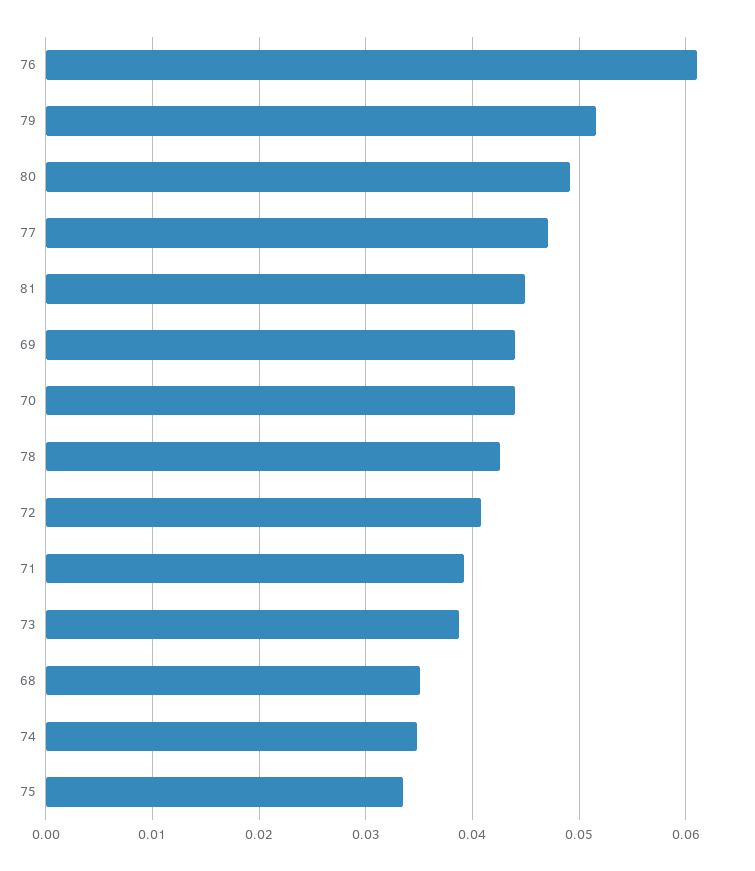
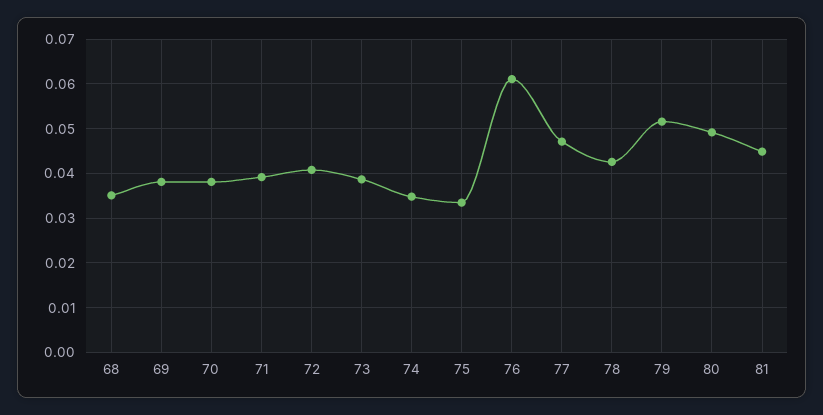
  {
    "76": 0.061,
    "79": 0.052,
    "80": 0.049,
    "77": 0.047,
    "81": 0.045,
-   "69": 0.044,
+   "69": 0.038,
-   "70": 0.044,
+   "70": 0.038,
    "78": 0.043,
    "72": 0.041,
    "71": 0.039,
    "73": 0.039,
    "68": 0.035,
    "74": 0.035,
    "75": 0.034
  }

